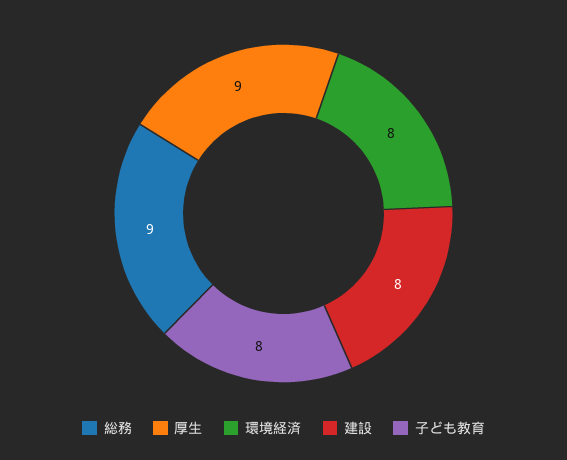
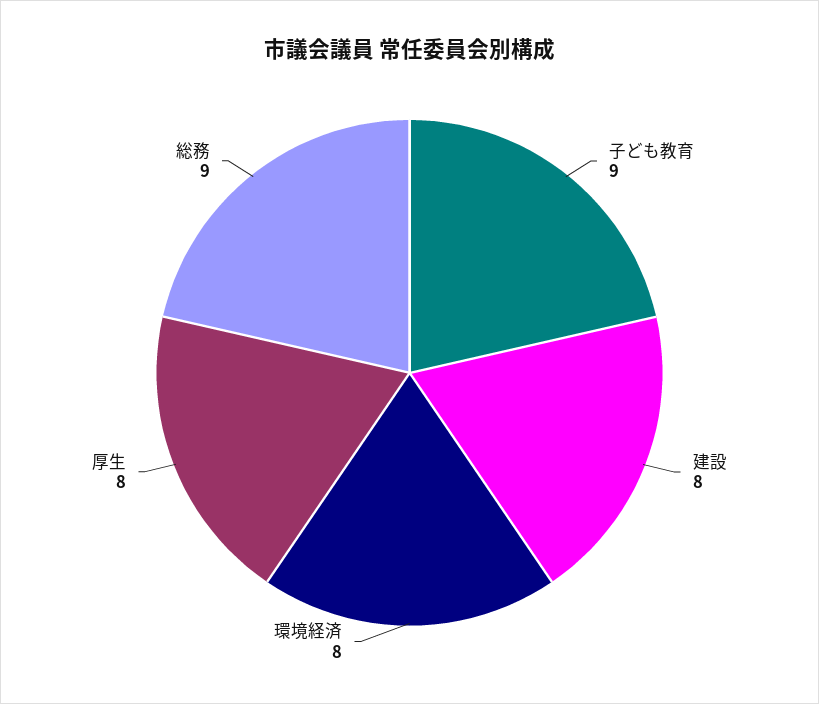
  {
    "総務": 9,
-   "厚生": 9,
+   "厚生": 8,
    "環境経済": 8,
    "建設": 8,
-   "子ども教育": 8
+   "子ども教育": 9
  }

